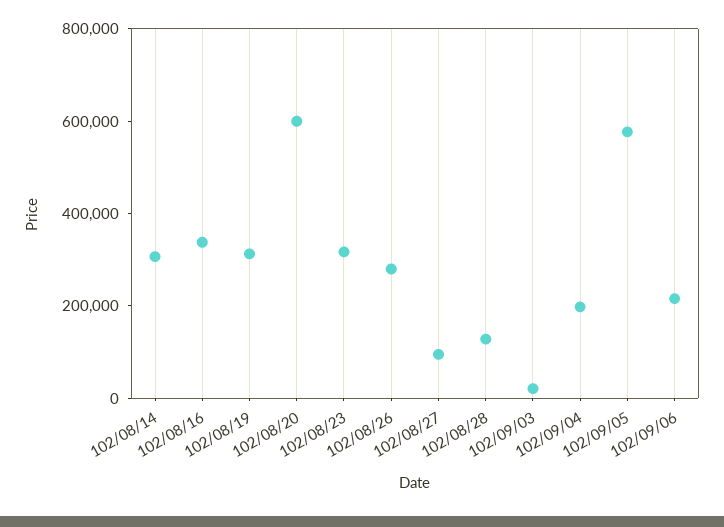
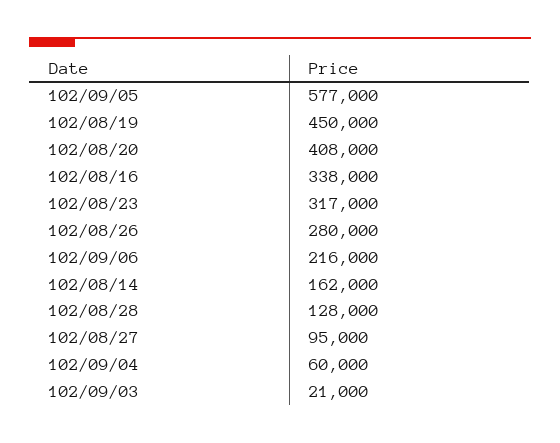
  {
-   "102/08/14": 300000,
+   "102/08/14": 162000,
    "102/08/16": 338000,
-   "102/08/19": 300000,
+   "102/08/19": 450000,
-   "102/08/20": 600000,
+   "102/08/20": 408000,
    "102/08/23": 317000,
    "102/08/26": 280000,
    "102/08/27": 95000,
    "102/08/28": 128000,
    "102/09/03": 21000,
-   "102/09/04": 200000,
+   "102/09/04": 60000,
    "102/09/05": 577000,
    "102/09/06": 216000
  }

